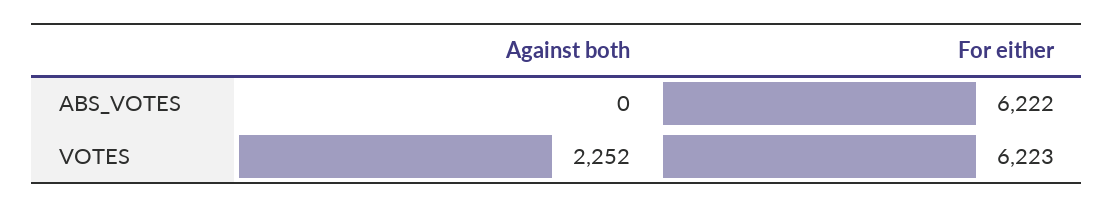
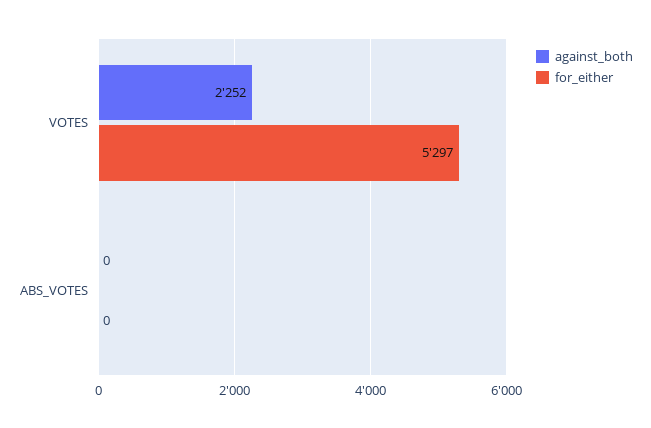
  {
    "Against both": {
      "ABS_VOTES": 0,
      "VOTES": 2252
    },
    "For either": {
-     "ABS_VOTES": 6222,
+     "ABS_VOTES": 0,
-     "VOTES": 6223
+     "VOTES": 5297
    }
  }

